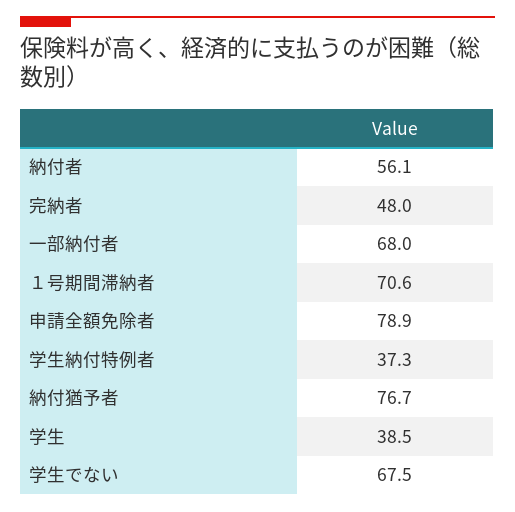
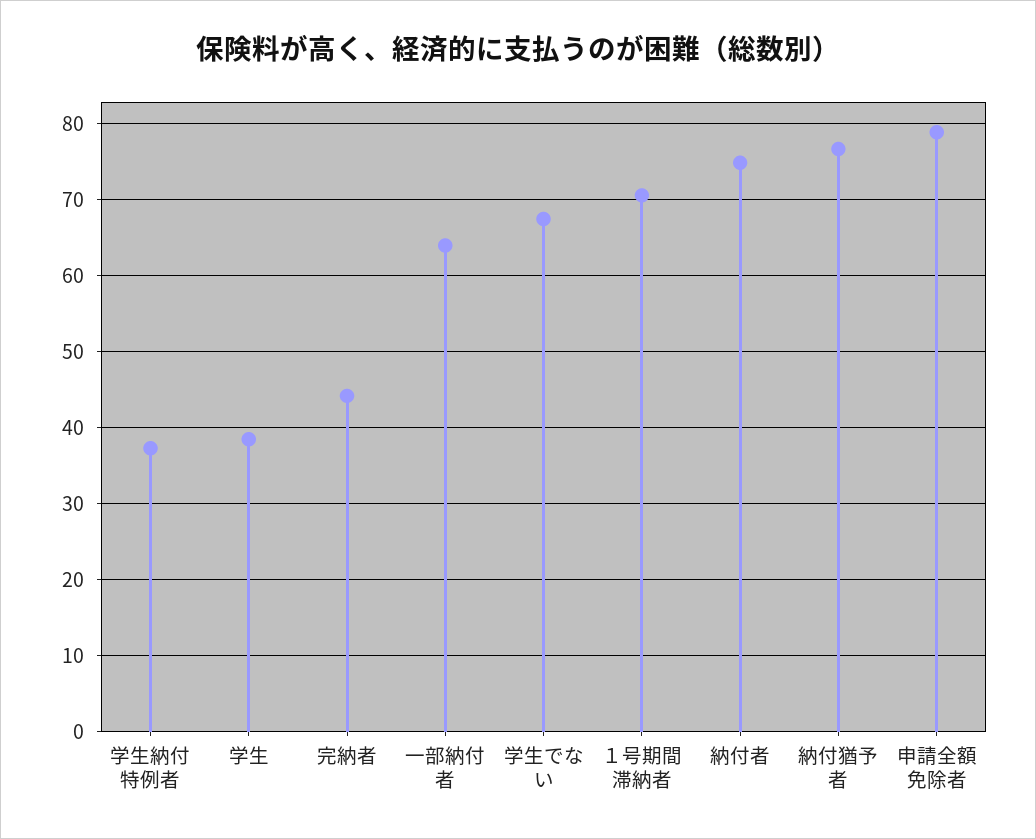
  {
-   "納付者": 56.1,
+   "納付者": 75,
-   "完納者": 48,
+   "完納者": 44,
-   "一部納付者": 68,
+   "一部納付者": 64,
    "１号期間滞納者": 70.6,
    "申請全額免除者": 78.9,
    "学生納付特例者": 37.3,
    "納付猶予者": 76.7,
    "学生": 38.5,
    "学生でない": 67.5
  }

